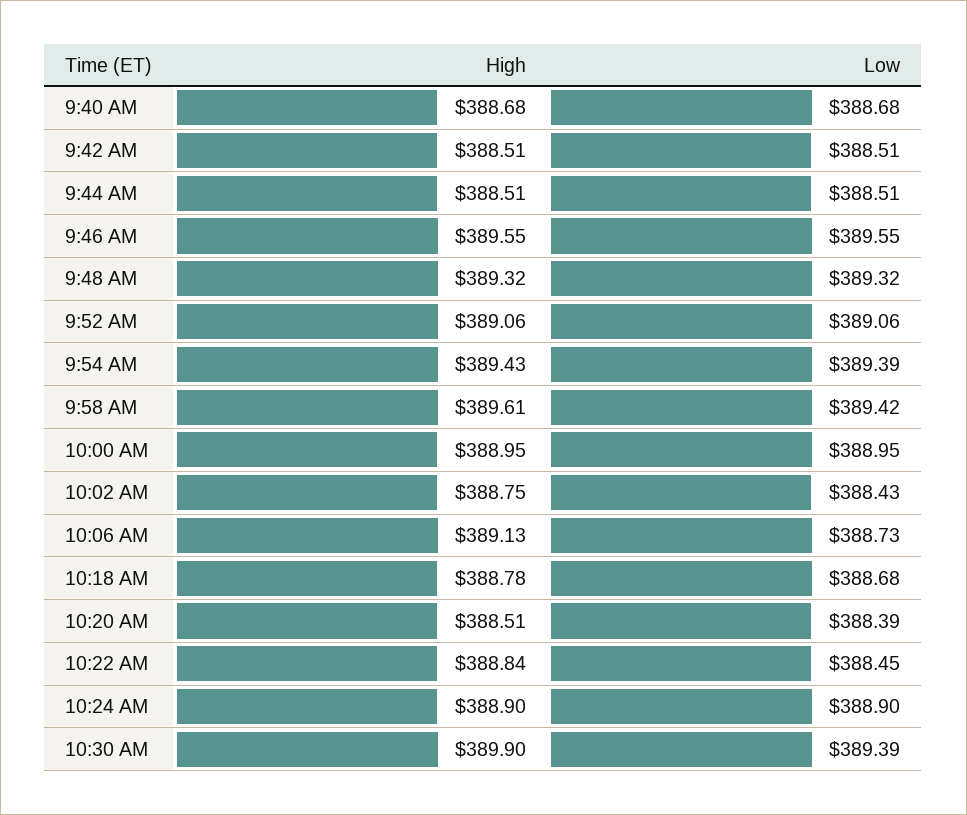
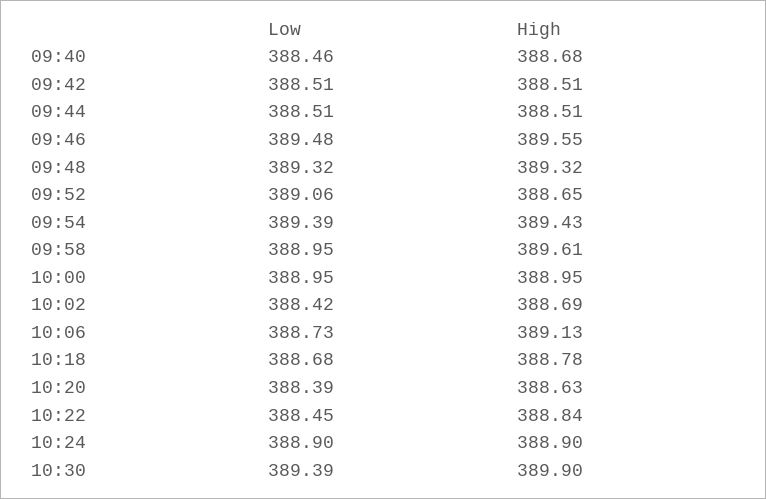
  {
    "High": {
      "9:40 AM": 388.68,
      "9:42 AM": 388.51,
      "9:44 AM": 388.51,
      "9:46 AM": 389.55,
      "9:48 AM": 389.32,
-     "9:52 AM": 389.06,
+     "9:52 AM": 388.65,
      "9:54 AM": 389.43,
      "9:58 AM": 389.61,
      "10:00 AM": 388.95,
-     "10:02 AM": 388.75,
+     "10:02 AM": 388.69,
      "10:06 AM": 389.13,
      "10:18 AM": 388.78,
-     "10:20 AM": 388.51,
+     "10:20 AM": 388.63,
      "10:22 AM": 388.84,
      "10:24 AM": 388.9,
      "10:30 AM": 389.9
    },
    "Low": {
-     "9:40 AM": 388.68,
+     "9:40 AM": 388.46,
      "9:42 AM": 388.51,
      "9:44 AM": 388.51,
-     "9:46 AM": 389.55,
+     "9:46 AM": 389.48,
      "9:48 AM": 389.32,
      "9:52 AM": 389.06,
      "9:54 AM": 389.39,
-     "9:58 AM": 389.42,
+     "9:58 AM": 388.95,
      "10:00 AM": 388.95,
-     "10:02 AM": 388.43,
+     "10:02 AM": 388.42,
      "10:06 AM": 388.73,
      "10:18 AM": 388.68,
      "10:20 AM": 388.39,
      "10:22 AM": 388.45,
      "10:24 AM": 388.9,
      "10:30 AM": 389.39
    }
  }

